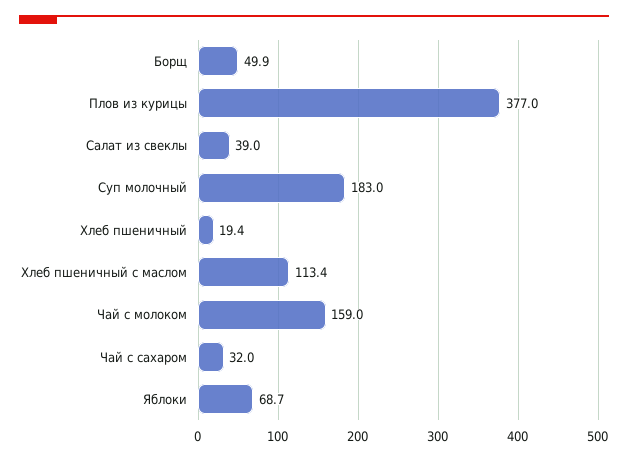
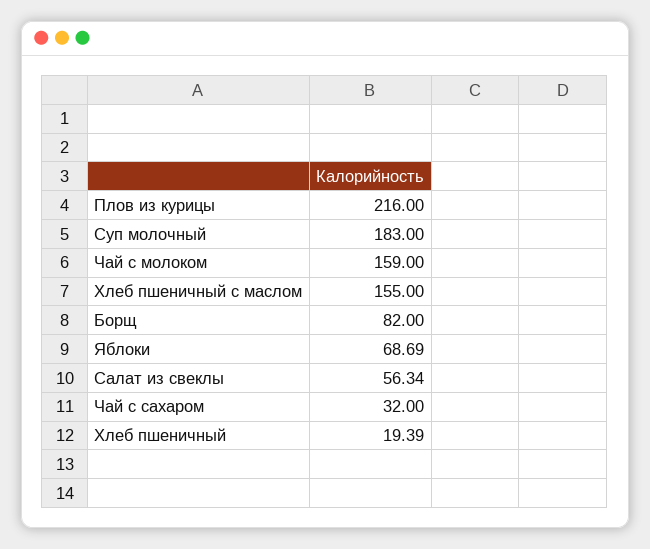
  {
-   "Борщ": 49.9,
+   "Борщ": 82,
-   "Плов из курицы": 377,
+   "Плов из курицы": 216,
-   "Салат из свеклы": 39,
+   "Салат из свеклы": 56.34,
    "Суп молочный": 183,
    "Хлеб пшеничный": 19.39,
-   "Хлеб пшеничный с маслом": 113.4,
+   "Хлеб пшеничный с маслом": 155,
    "Чай с молоком": 159,
    "Чай с сахаром": 32,
    "Яблоки": 68.69
  }

